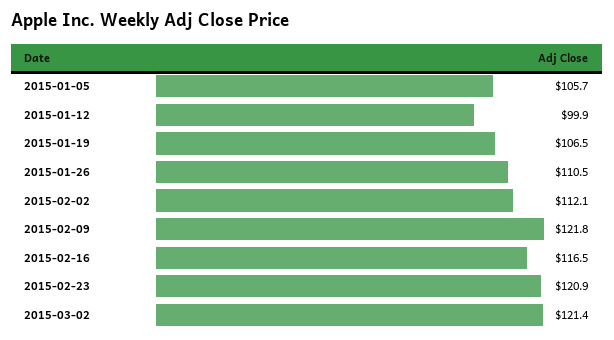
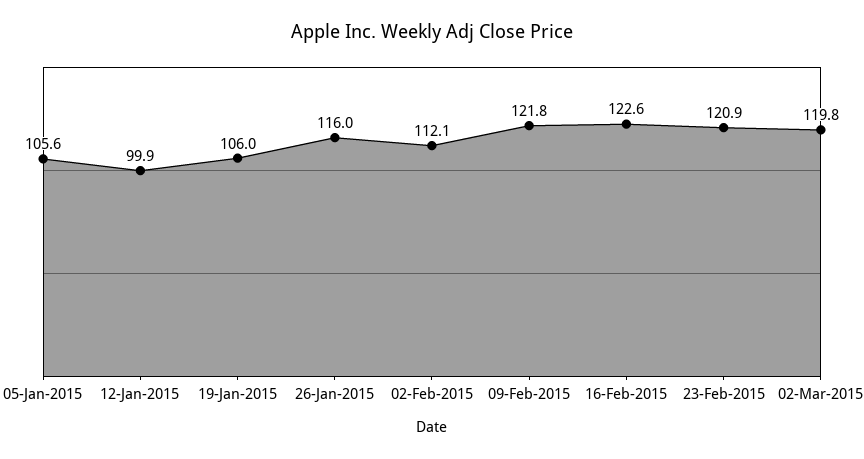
  {
-   "2015-01-05": 105.7,
+   "2015-01-05": 105.6,
    "2015-01-12": 99.9,
-   "2015-01-19": 106.5,
+   "2015-01-19": 106,
-   "2015-01-26": 110.5,
+   "2015-01-26": 116,
    "2015-02-02": 112.1,
    "2015-02-09": 121.8,
-   "2015-02-16": 116.5,
+   "2015-02-16": 122.6,
    "2015-02-23": 120.9,
-   "2015-03-02": 121.4
+   "2015-03-02": 119.8
  }

